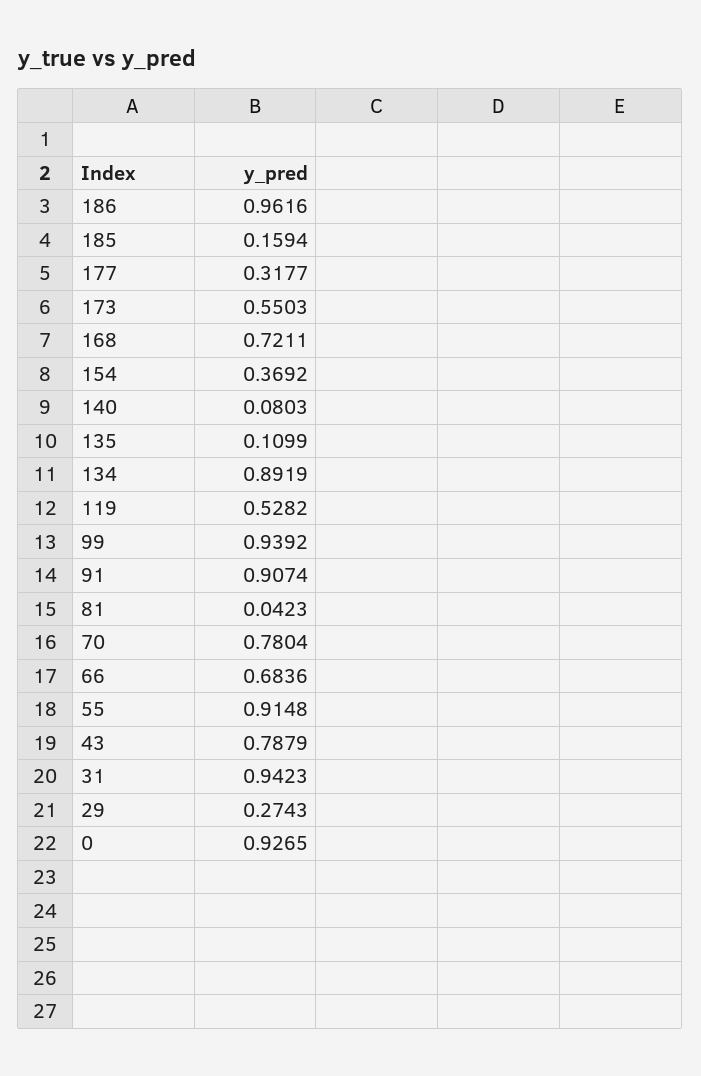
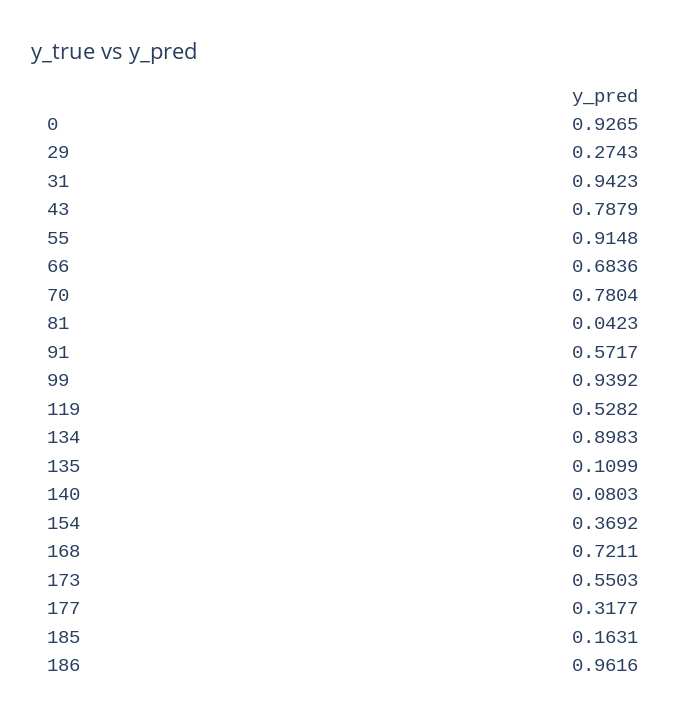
  {
    "186": 0.9616,
-   "185": 0.1594,
+   "185": 0.1631,
    "177": 0.3177,
    "173": 0.5503,
    "168": 0.7211,
    "154": 0.3692,
    "140": 0.0803,
    "135": 0.1099,
-   "134": 0.8919,
+   "134": 0.8983,
    "119": 0.5282,
    "99": 0.9392,
-   "91": 0.9074,
+   "91": 0.5717,
    "81": 0.0423,
    "70": 0.7804,
    "66": 0.6836,
    "55": 0.9148,
    "43": 0.7879,
    "31": 0.9423,
    "29": 0.2743,
    "0": 0.9265
  }

